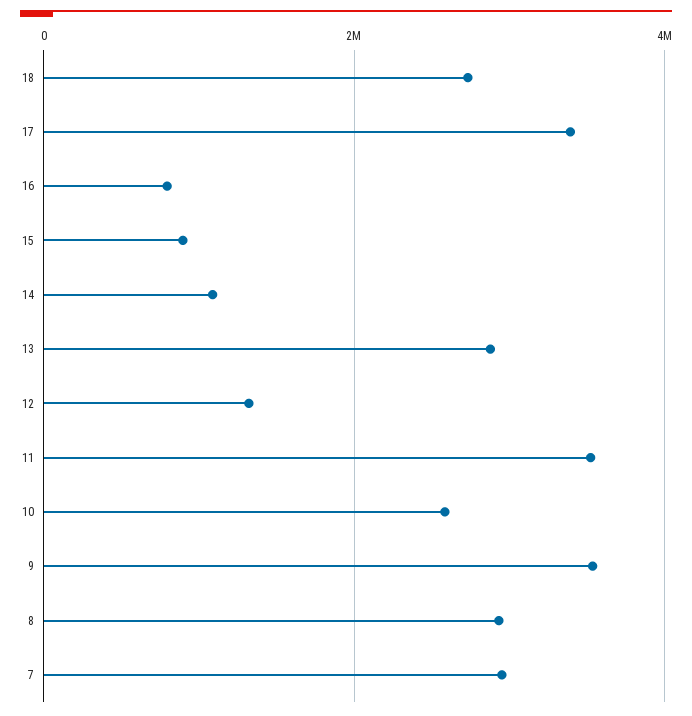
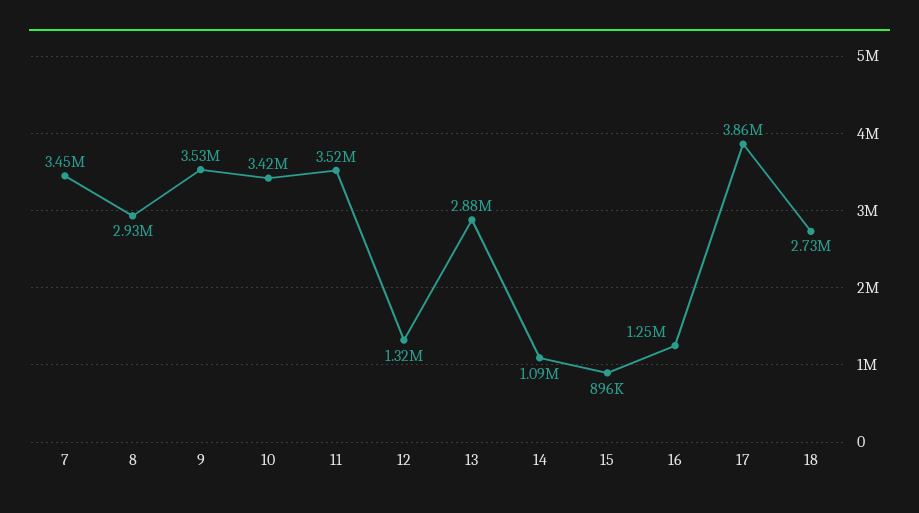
  {
    "18": 2730000,
-   "17": 3400000,
+   "17": 3860000,
-   "16": 800000,
+   "16": 1250000,
    "15": 896000,
    "14": 1090000,
    "13": 2880000,
    "12": 1320000,
    "11": 3520000,
-   "10": 2600000,
+   "10": 3420000,
    "9": 3530000,
    "8": 2930000,
-   "7": 3000000
+   "7": 3450000
  }

